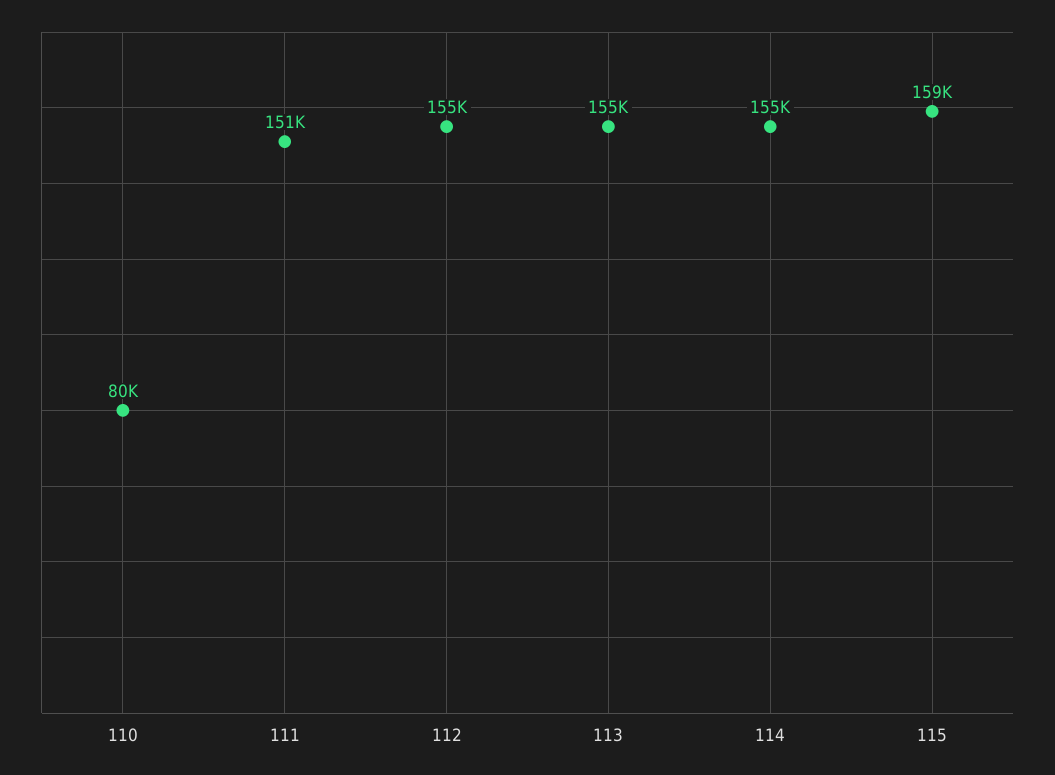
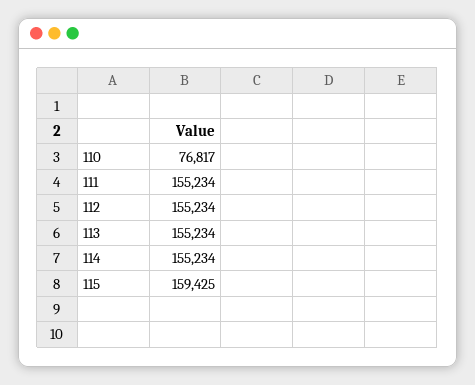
  {
-   "110": 80000,
+   "110": 76817,
-   "111": 151000,
+   "111": 155234,
    "112": 155234,
    "113": 155234,
    "114": 155234,
    "115": 159425
  }

